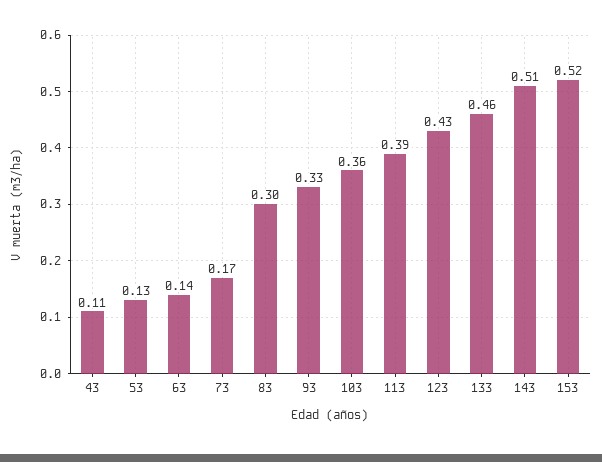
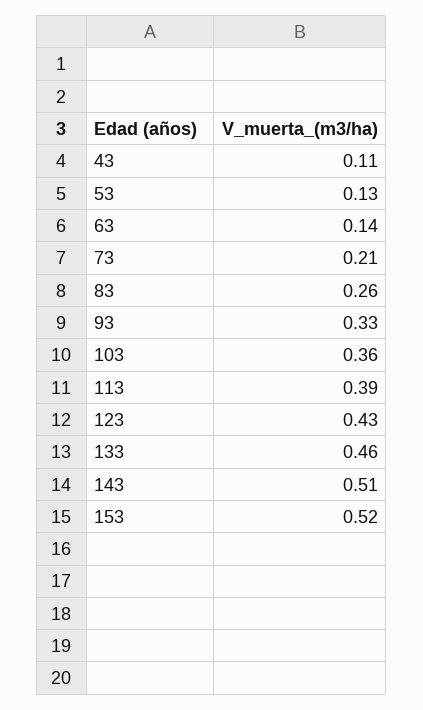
  {
    "43": 0.11,
    "53": 0.13,
    "63": 0.14,
-   "73": 0.17,
+   "73": 0.21,
-   "83": 0.3,
+   "83": 0.26,
    "93": 0.33,
    "103": 0.36,
    "113": 0.39,
    "123": 0.43,
    "133": 0.46,
    "143": 0.51,
    "153": 0.52
  }

